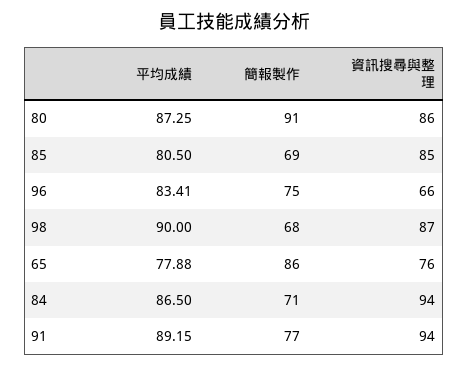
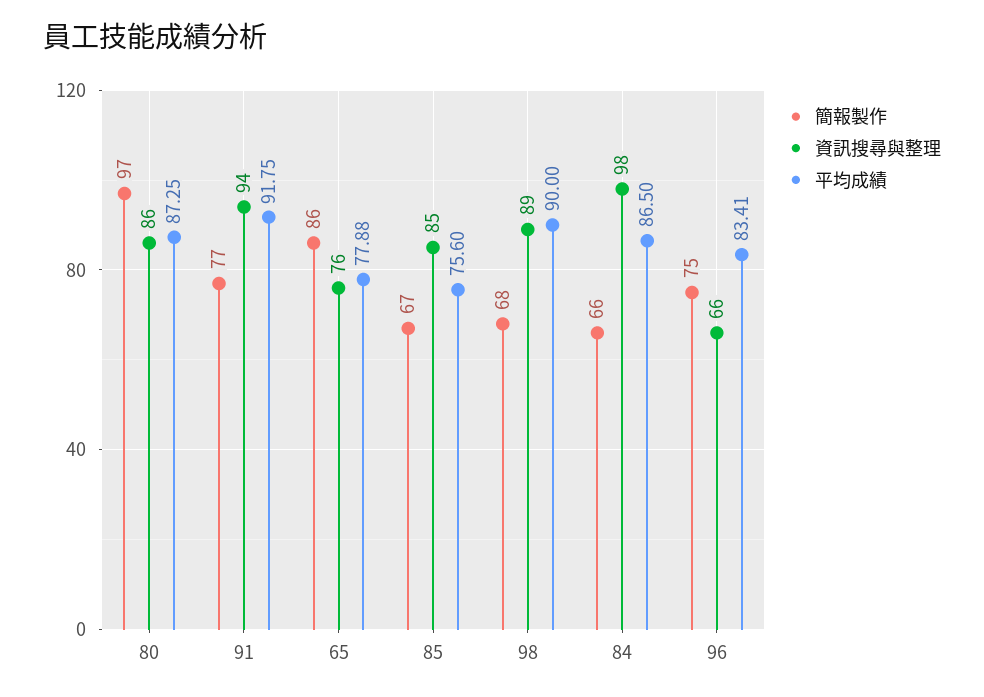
  {
    "平均成績": {
      "80": 87.25,
-     "85": 80.5,
+     "85": 75.6,
      "96": 83.41,
      "98": 90,
      "65": 77.88,
      "84": 86.5,
-     "91": 89.15
+     "91": 91.75
    },
    "簡報製作": {
-     "80": 91,
+     "80": 97,
-     "85": 69,
+     "85": 67,
      "96": 75,
      "98": 68,
      "65": 86,
-     "84": 71,
+     "84": 66,
      "91": 77
    },
    "資訊搜尋與整理": {
      "80": 86,
      "85": 85,
      "96": 66,
-     "98": 87,
+     "98": 89,
      "65": 76,
-     "84": 94,
+     "84": 98,
      "91": 94
    }
  }

